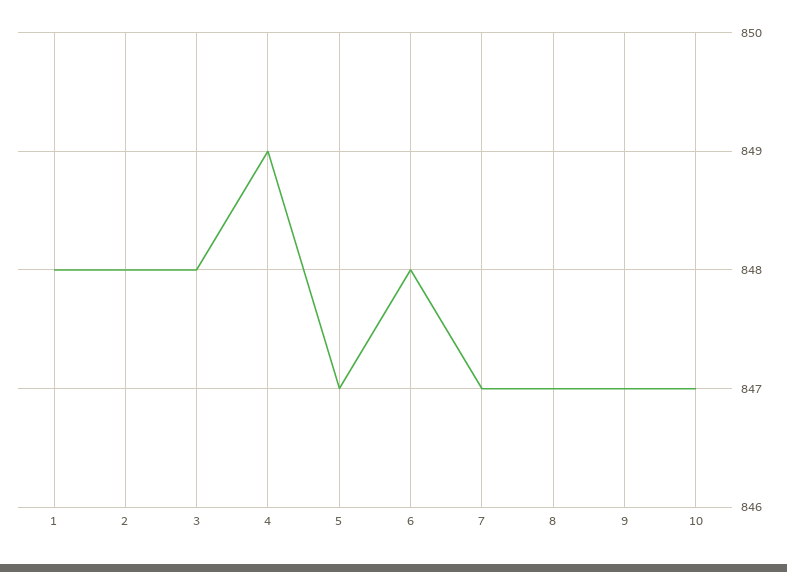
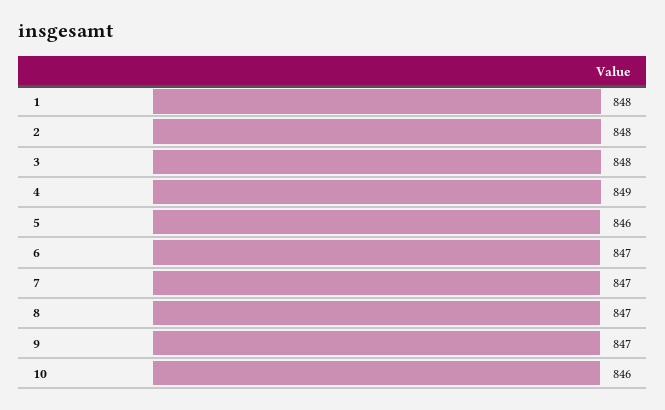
  {
    "1": 848,
    "2": 848,
    "3": 848,
    "4": 849,
-   "5": 847,
+   "5": 846,
-   "6": 848,
+   "6": 847,
    "7": 847,
    "8": 847,
    "9": 847,
-   "10": 847
+   "10": 846
  }

